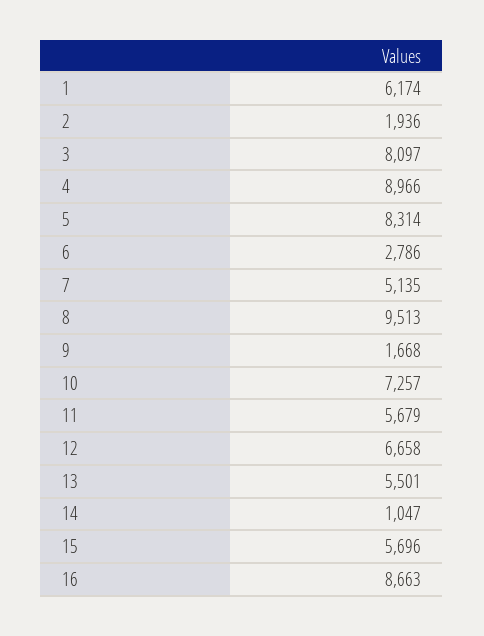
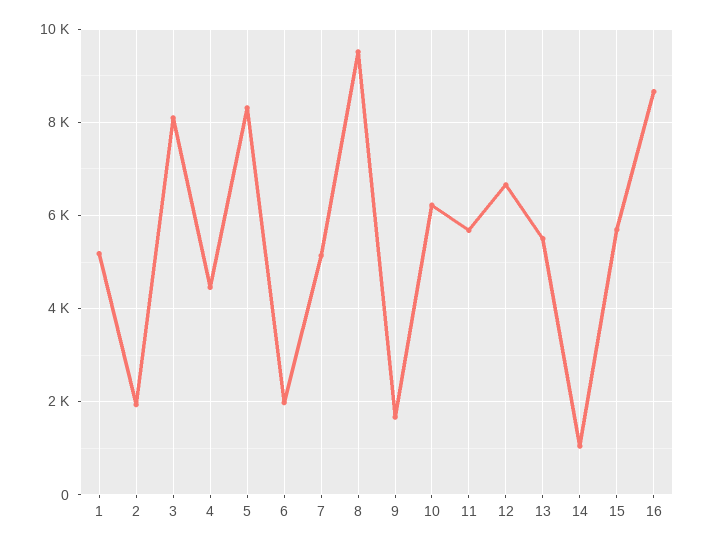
  {
-   "1": 6174,
+   "1": 5200,
    "2": 1936,
    "3": 8097,
-   "4": 8966,
+   "4": 4400,
    "5": 8314,
-   "6": 2786,
+   "6": 2000,
    "7": 5135,
    "8": 9513,
    "9": 1668,
-   "10": 7257,
+   "10": 6200,
    "11": 5679,
    "12": 6658,
    "13": 5501,
    "14": 1047,
    "15": 5696,
    "16": 8663
  }

